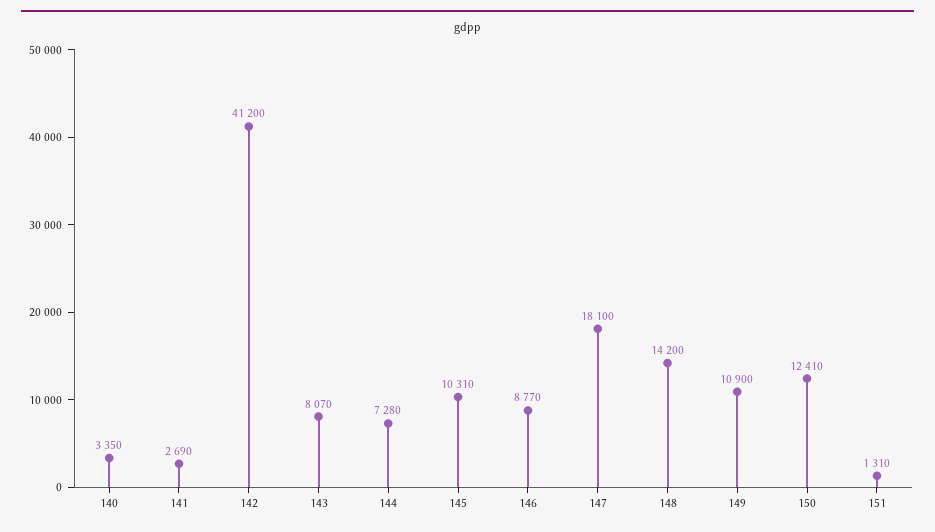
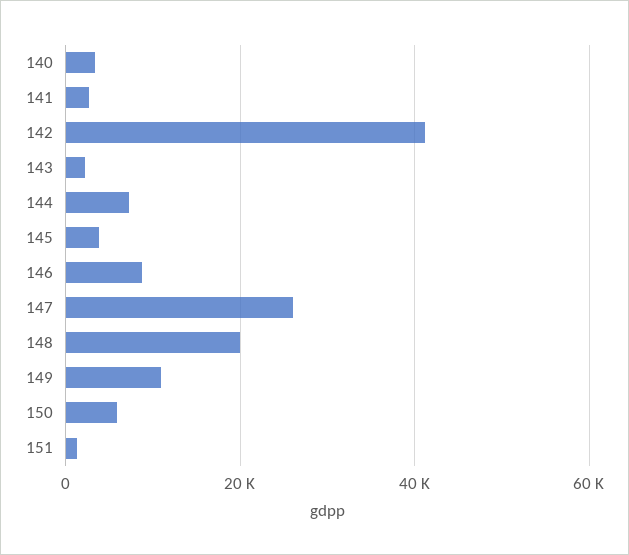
  {
    "140": 3350,
    "141": 2690,
    "142": 41200,
-   "143": 8070,
+   "143": 2000,
    "144": 7280,
-   "145": 10310,
+   "145": 4000,
    "146": 8770,
-   "147": 18100,
+   "147": 26000,
-   "148": 14200,
+   "148": 20000,
    "149": 10900,
-   "150": 12410,
+   "150": 6000,
    "151": 1310
  }

